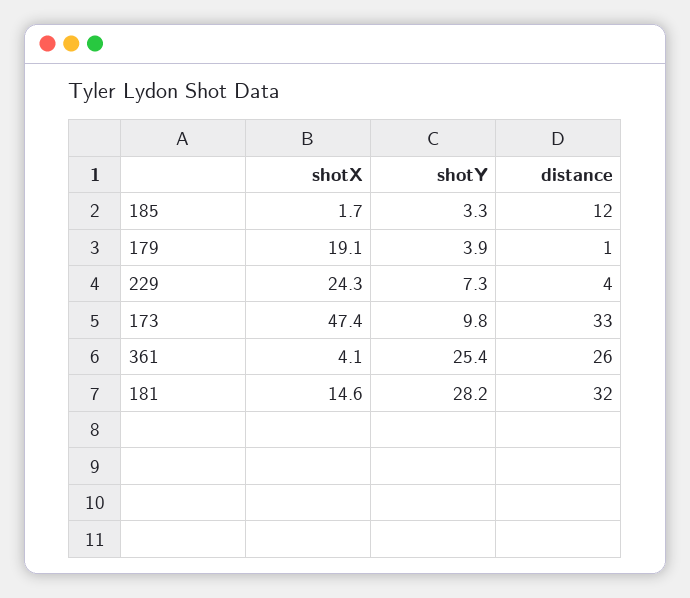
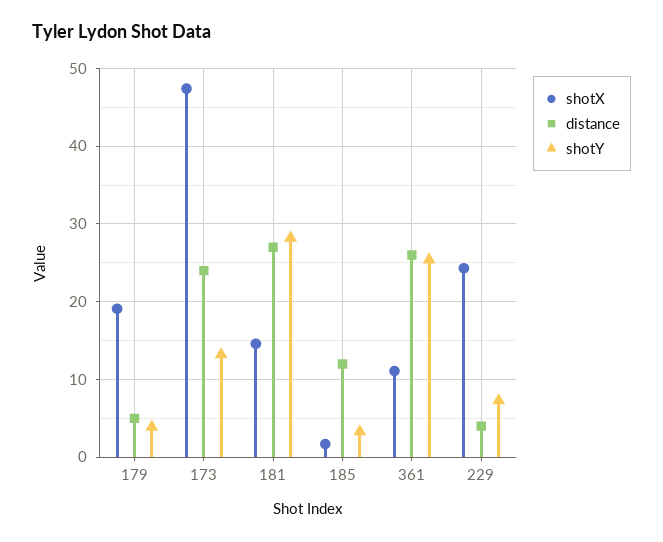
  {
    "shotX": {
      "185": 1.7,
      "179": 19.1,
      "229": 24.3,
      "173": 47.4,
-     "361": 4.1,
+     "361": 11,
      "181": 14.6
    },
    "shotY": {
      "185": 3.3,
      "179": 3.9,
      "229": 7.3,
-     "173": 9.8,
+     "173": 13,
      "361": 25.4,
      "181": 28.2
    },
    "distance": {
      "185": 12,
-     "179": 1,
+     "179": 5,
      "229": 4,
-     "173": 33,
+     "173": 24,
      "361": 26,
-     "181": 32
+     "181": 27
    }
  }

